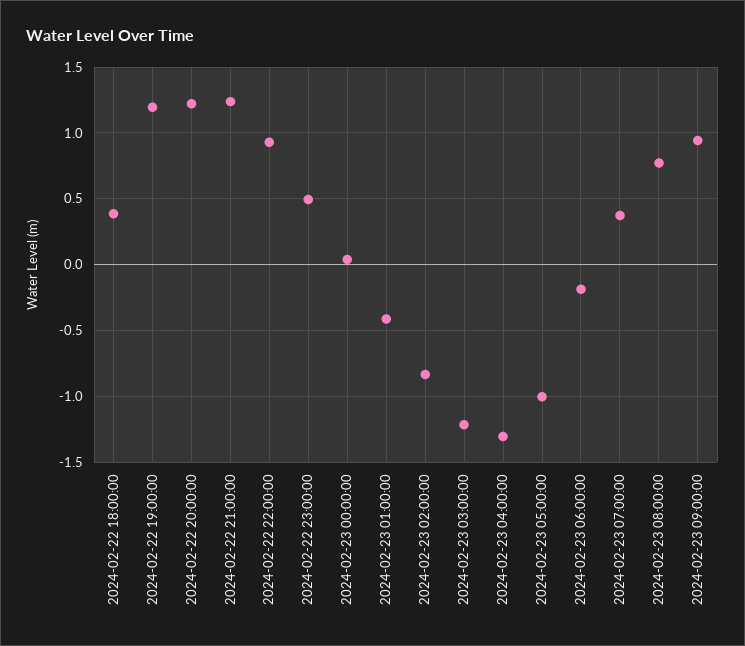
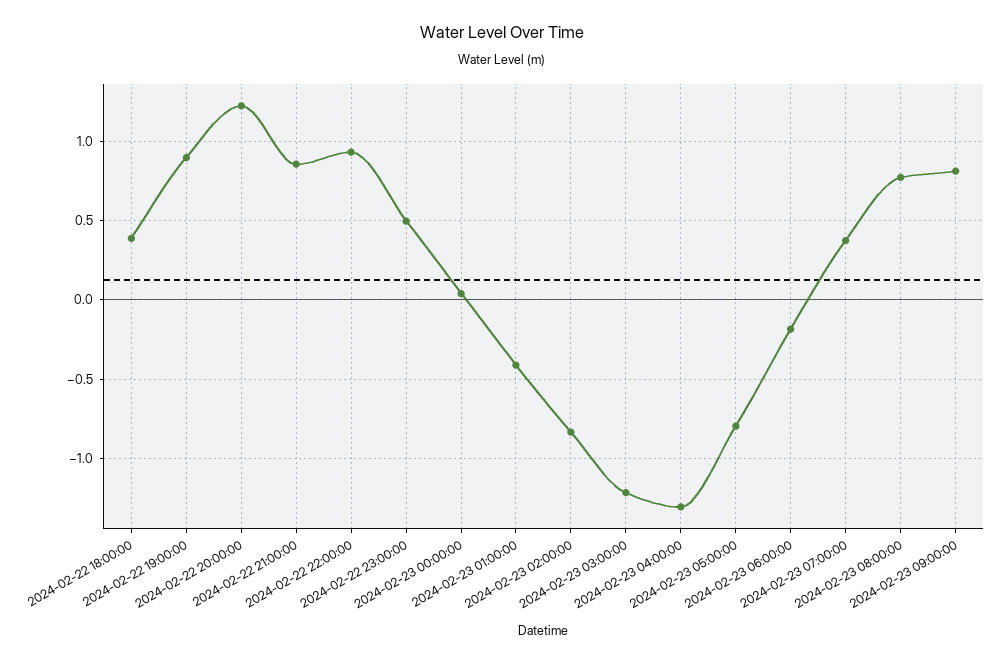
  {
    "2024-02-22 18:00:00": 0.4,
-   "2024-02-22 19:00:00": 1.2,
+   "2024-02-22 19:00:00": 0.9,
    "2024-02-22 20:00:00": 1.2,
-   "2024-02-22 21:00:00": 1.25,
+   "2024-02-22 21:00:00": 0.85,
    "2024-02-22 22:00:00": 0.95,
    "2024-02-22 23:00:00": 0.5,
    "2024-02-23 00:00:00": 0.05,
    "2024-02-23 01:00:00": -0.4,
    "2024-02-23 02:00:00": -0.85,
    "2024-02-23 03:00:00": -1.2,
    "2024-02-23 04:00:00": -1.3,
-   "2024-02-23 05:00:00": -1,
+   "2024-02-23 05:00:00": -0.8,
    "2024-02-23 06:00:00": -0.2,
    "2024-02-23 07:00:00": 0.35,
    "2024-02-23 08:00:00": 0.75,
-   "2024-02-23 09:00:00": 0.95
+   "2024-02-23 09:00:00": 0.8
  }

